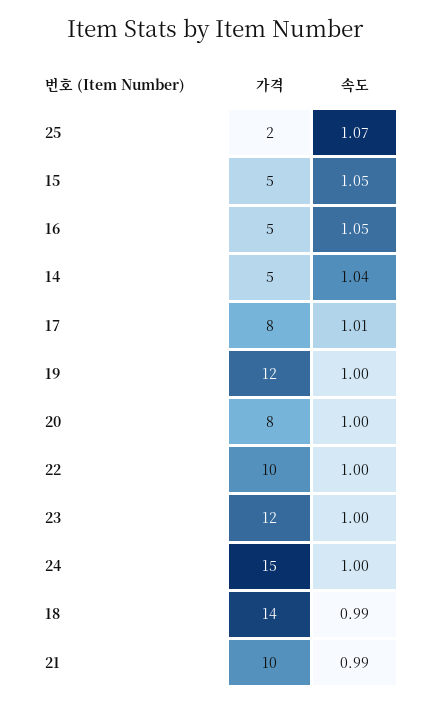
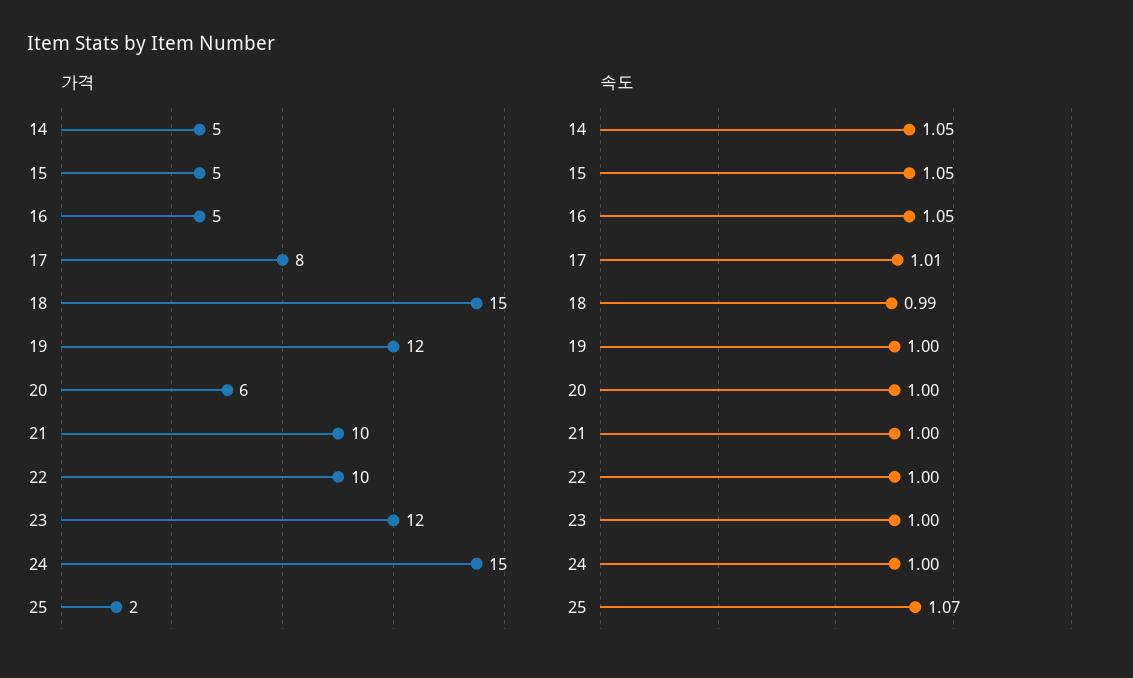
  {
    "가격": {
      "25": 2,
      "15": 5,
      "16": 5,
      "14": 5,
      "17": 8,
      "19": 12,
-     "20": 8,
+     "20": 6,
      "22": 10,
      "23": 12,
      "24": 15,
-     "18": 14,
+     "18": 15,
      "21": 10
    },
    "속도": {
      "25": 1.07,
      "15": 1.05,
      "16": 1.05,
-     "14": 1.04,
+     "14": 1.05,
      "17": 1.01,
      "19": 1,
      "20": 1,
      "22": 1,
      "23": 1,
      "24": 1,
      "18": 0.99,
-     "21": 0.99
+     "21": 1
    }
  }

